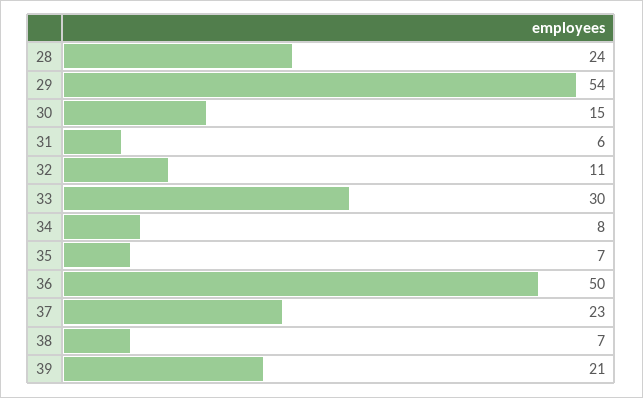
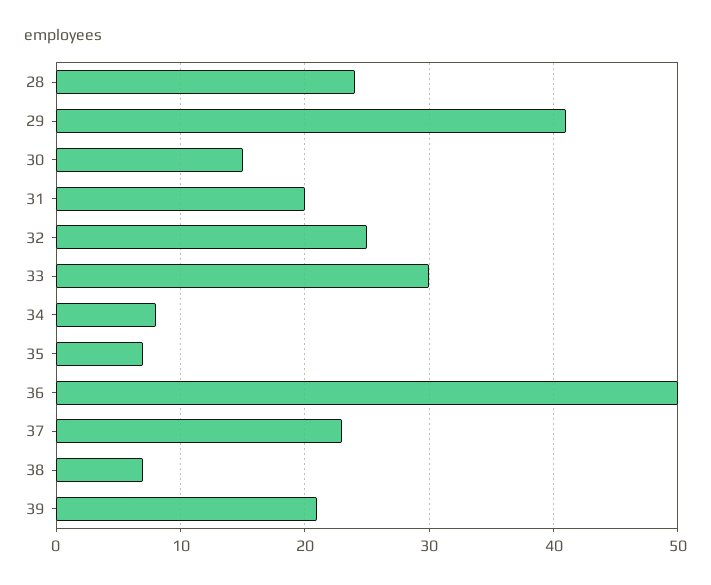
  {
    "28": 24,
-   "29": 54,
+   "29": 41,
    "30": 15,
-   "31": 6,
+   "31": 20,
-   "32": 11,
+   "32": 25,
    "33": 30,
    "34": 8,
    "35": 7,
    "36": 50,
    "37": 23,
    "38": 7,
    "39": 21
  }

